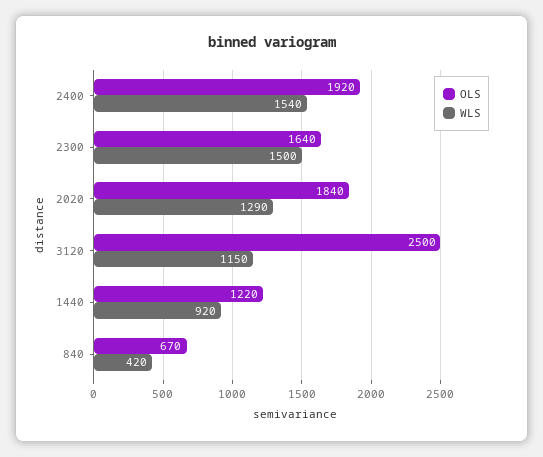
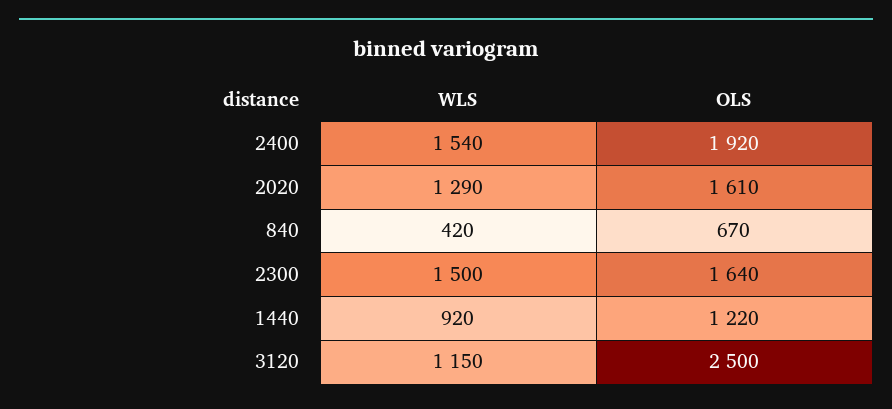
  {
    "OLS": {
      "2400": 1920,
      "2300": 1640,
-     "2020": 1840,
+     "2020": 1610,
      "3120": 2500,
      "1440": 1220,
      "840": 670
    },
    "WLS": {
      "2400": 1540,
      "2300": 1500,
      "2020": 1290,
      "3120": 1150,
      "1440": 920,
      "840": 420
    }
  }

